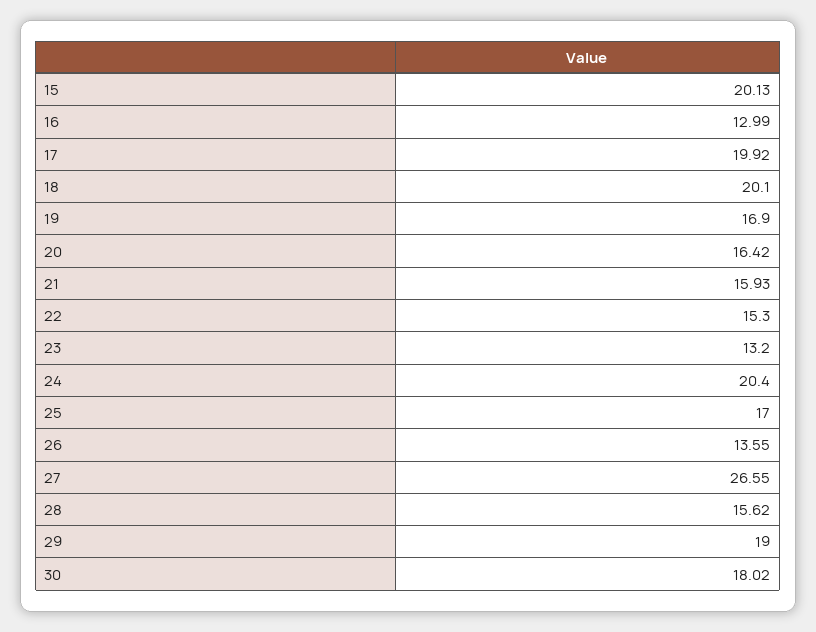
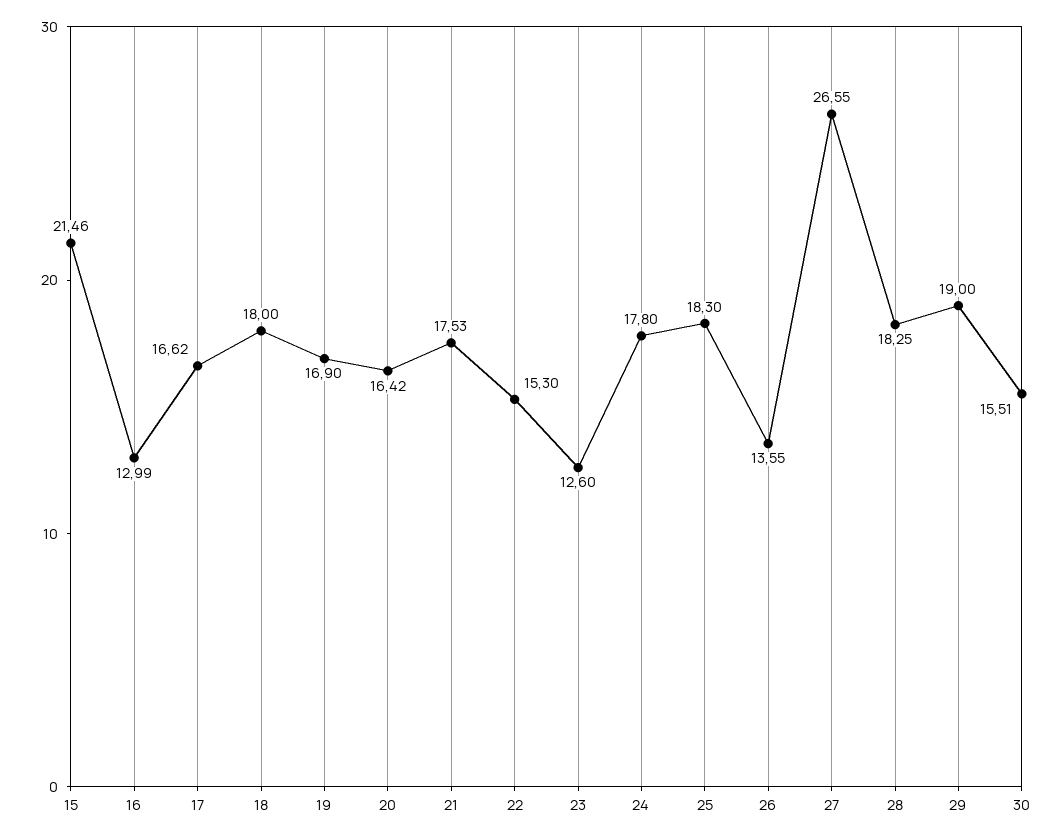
  {
-   "15": 20.13,
+   "15": 21.46,
    "16": 12.99,
-   "17": 19.92,
+   "17": 16.62,
-   "18": 20.1,
+   "18": 18,
    "19": 16.9,
    "20": 16.42,
-   "21": 15.93,
+   "21": 17.53,
    "22": 15.3,
-   "23": 13.2,
+   "23": 12.6,
-   "24": 20.4,
+   "24": 17.8,
-   "25": 17,
+   "25": 18.3,
    "26": 13.55,
    "27": 26.55,
-   "28": 15.62,
+   "28": 18.25,
    "29": 19,
-   "30": 18.02
+   "30": 15.51
  }

